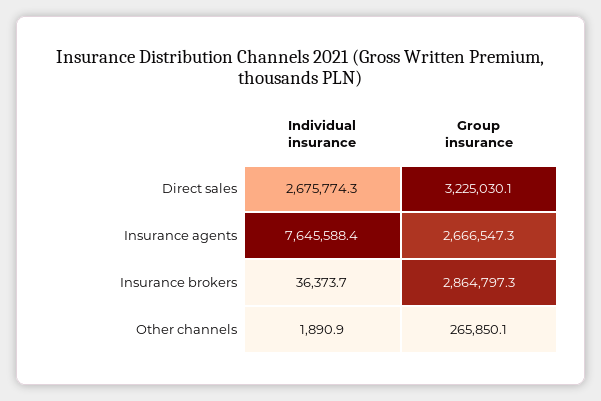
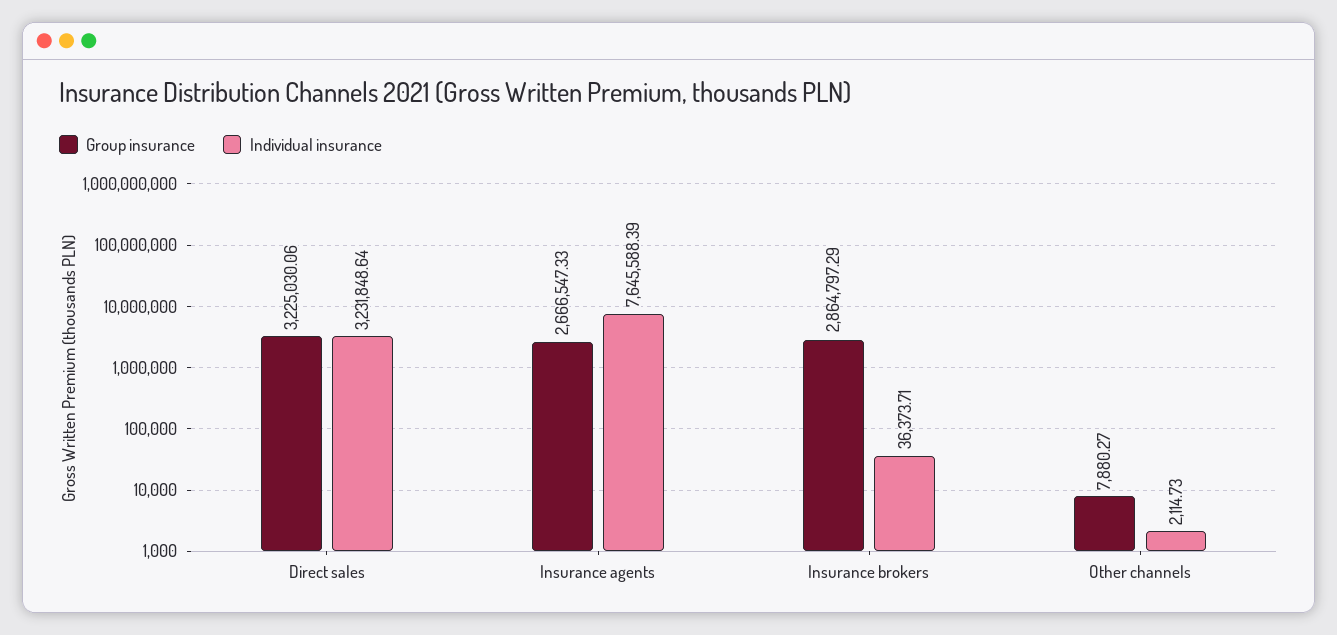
  {
    "Individual insurance": {
-     "Direct sales": 2675774.3,
+     "Direct sales": 3231848.64,
      "Insurance agents": 7645588.39,
      "Insurance brokers": 36373.71,
-     "Other channels": 1890.9
+     "Other channels": 2114.73
    },
    "Group insurance": {
      "Direct sales": 3225030.06,
      "Insurance agents": 2666547.33,
      "Insurance brokers": 2864797.29,
-     "Other channels": 265850.1
+     "Other channels": 7880.27
    }
  }

